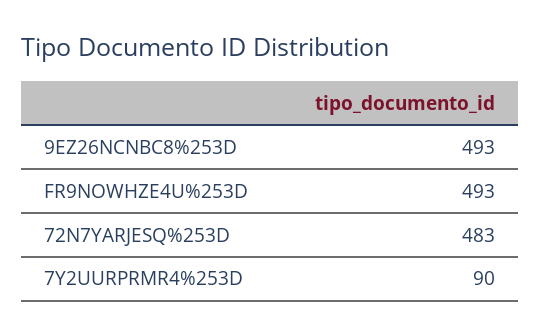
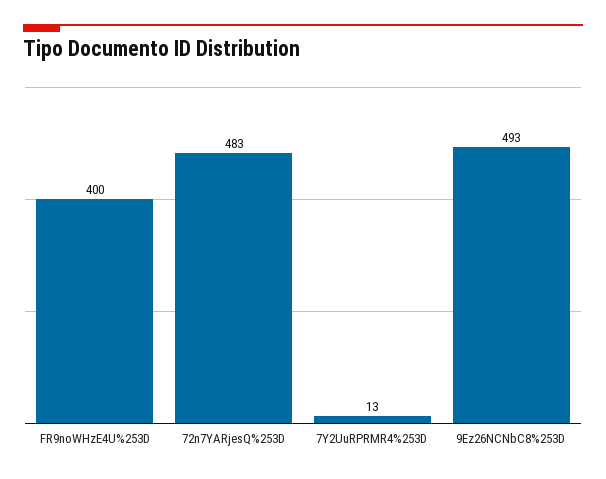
  {
    "9EZ26NCNBC8%253D": 493,
-   "FR9NOWHZE4U%253D": 493,
+   "FR9NOWHZE4U%253D": 400,
    "72N7YARJESQ%253D": 483,
-   "7Y2UURPRMR4%253D": 90
+   "7Y2UURPRMR4%253D": 13
  }

